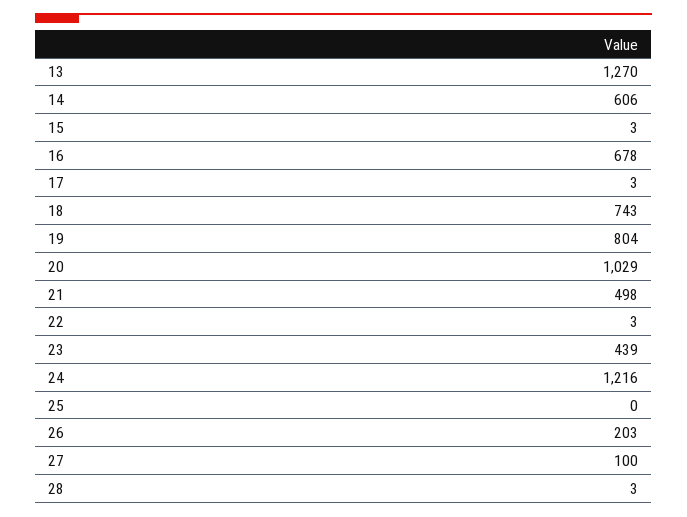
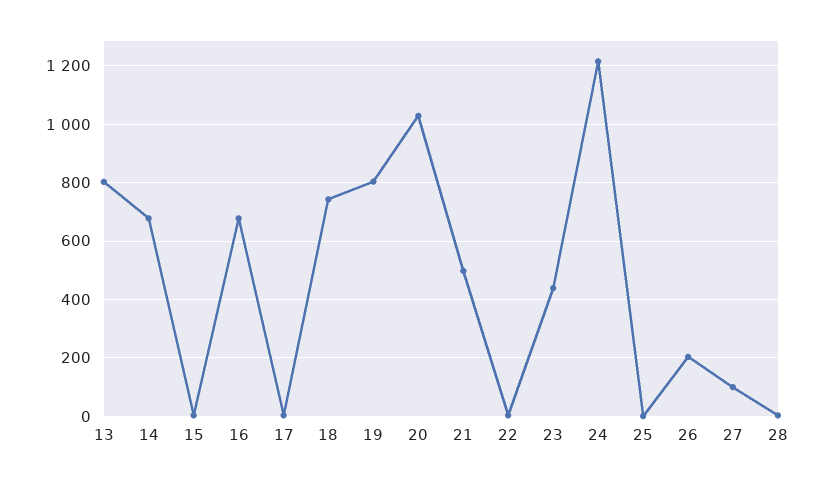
  {
-   "13": 1270,
+   "13": 800,
-   "14": 606,
+   "14": 675,
    "15": 3,
    "16": 678,
    "17": 3,
    "18": 743,
    "19": 804,
    "20": 1029,
    "21": 498,
    "22": 3,
    "23": 439,
    "24": 1216,
    "25": 0,
    "26": 203,
    "27": 100,
    "28": 3
  }

